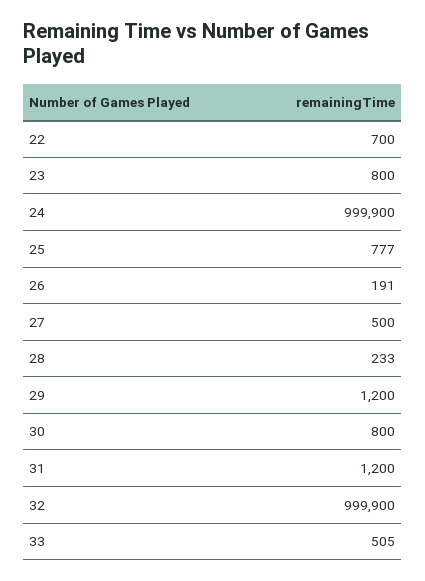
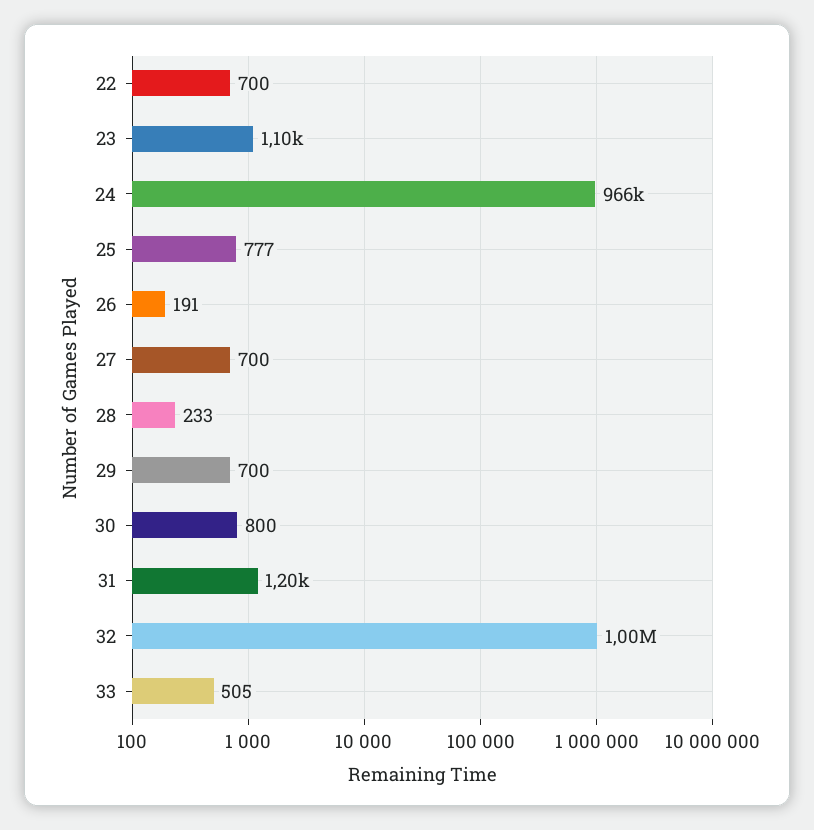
  {
    "22": 700,
-   "23": 800,
+   "23": 1100,
-   "24": 999900,
+   "24": 966000,
    "25": 777,
    "26": 191,
-   "27": 500,
+   "27": 700,
    "28": 233,
-   "29": 1200,
+   "29": 700,
    "30": 800,
    "31": 1200,
    "32": 999900,
    "33": 505
  }

